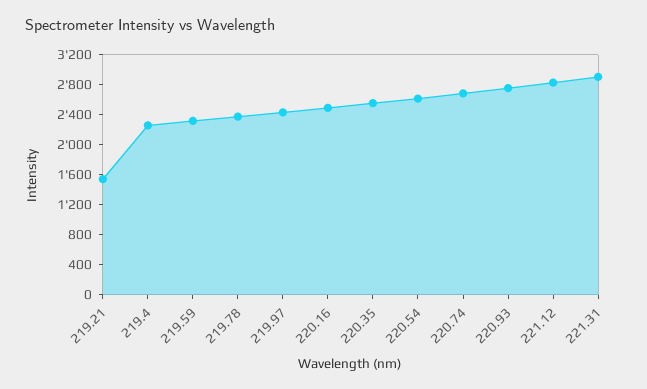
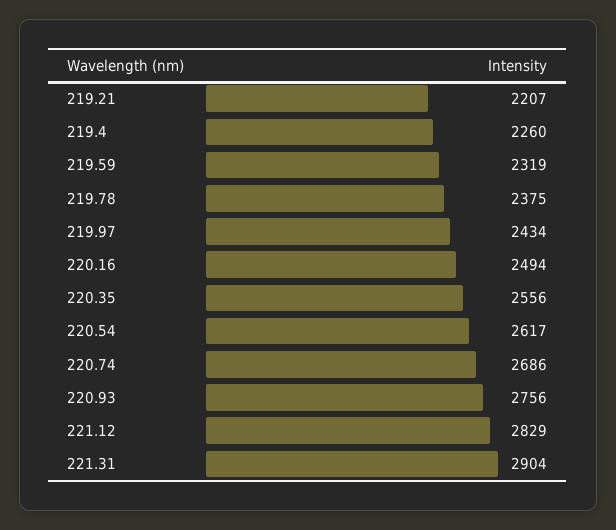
  {
-   "219.21": 1600,
+   "219.21": 2207,
    "219.4": 2260,
    "219.59": 2319,
    "219.78": 2375,
    "219.97": 2434,
    "220.16": 2494,
    "220.35": 2556,
    "220.54": 2617,
    "220.74": 2686,
    "220.93": 2756,
    "221.12": 2829,
    "221.31": 2904
  }

